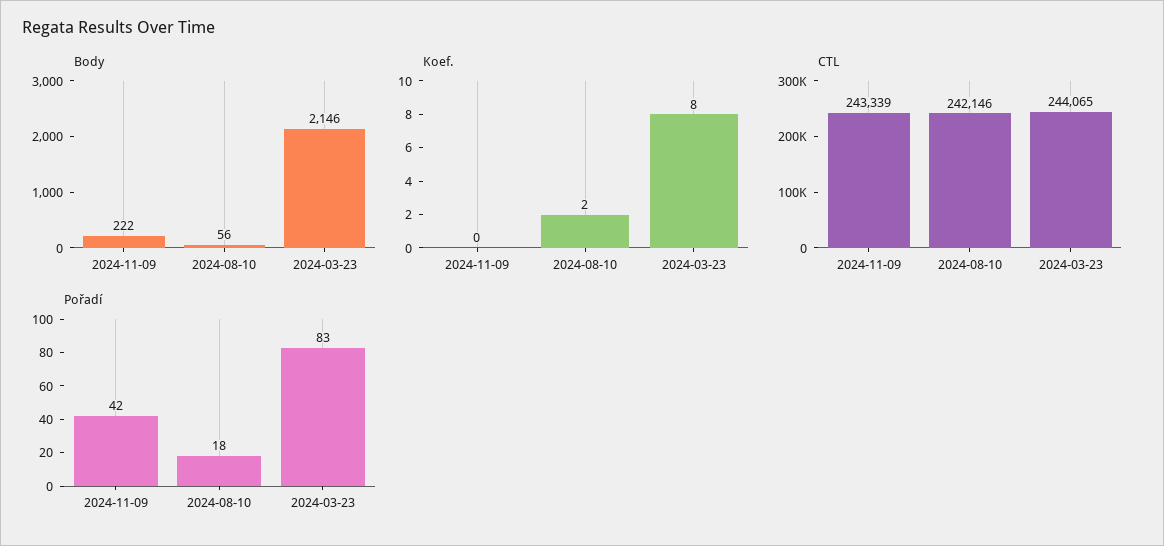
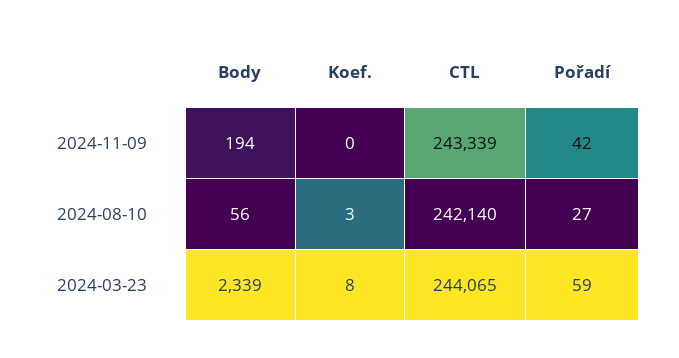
  {
    "Body": {
-     "2024-11-09": 222,
+     "2024-11-09": 194,
      "2024-08-10": 56,
-     "2024-03-23": 2146
+     "2024-03-23": 2339
    },
    "Koef.": {
      "2024-11-09": 0,
-     "2024-08-10": 2,
+     "2024-08-10": 3,
      "2024-03-23": 8
    },
    "CTL": {
      "2024-11-09": 243339,
-     "2024-08-10": 242146,
+     "2024-08-10": 242140,
      "2024-03-23": 244065
    },
    "Pořadí": {
      "2024-11-09": 42,
-     "2024-08-10": 18,
+     "2024-08-10": 27,
-     "2024-03-23": 83
+     "2024-03-23": 59
    }
  }

